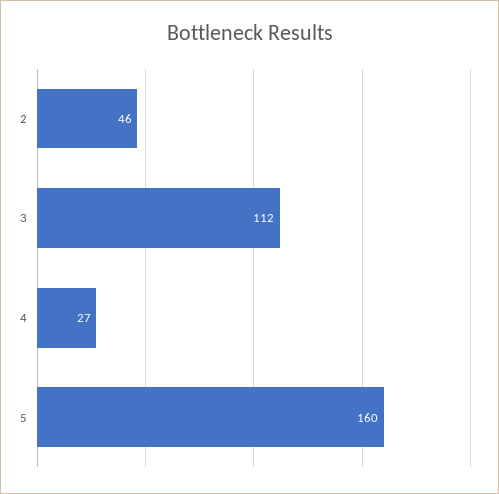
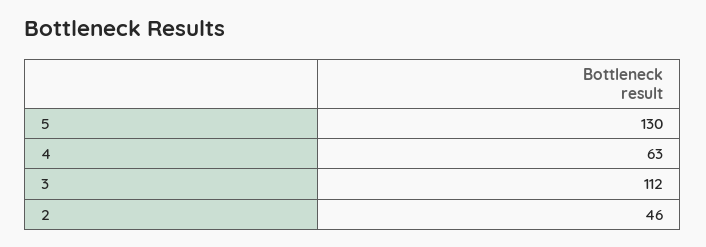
  {
    "2": 46,
    "3": 112,
-   "4": 27,
+   "4": 63,
-   "5": 160
+   "5": 130
  }

